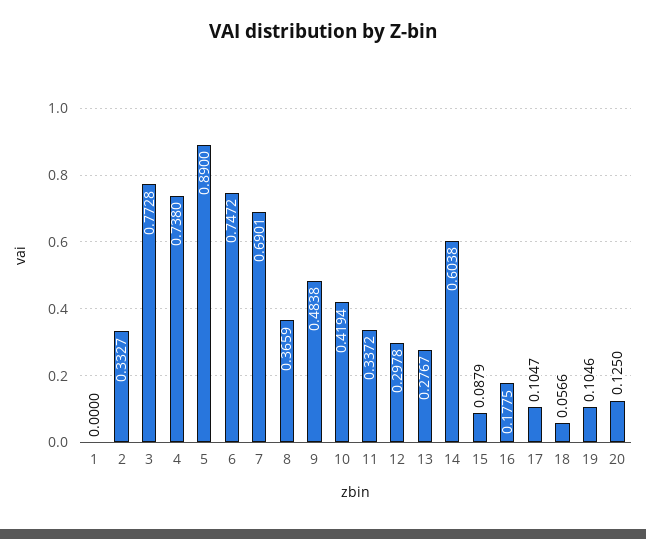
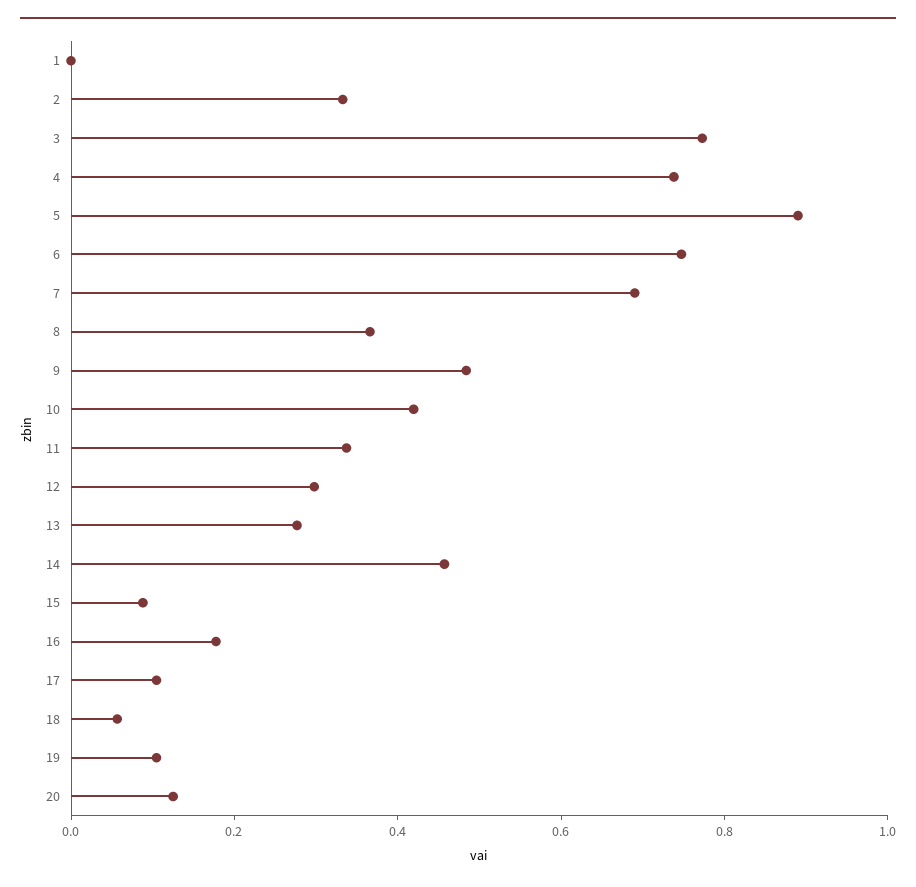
  {
    "1": 0,
    "2": 0.3327,
    "3": 0.7728,
    "4": 0.738,
    "5": 0.89,
    "6": 0.7472,
    "7": 0.6901,
    "8": 0.3659,
    "9": 0.4838,
    "10": 0.4194,
    "11": 0.3372,
    "12": 0.2978,
    "13": 0.2767,
-   "14": 0.6038,
+   "14": 0.45,
    "15": 0.0879,
    "16": 0.1775,
    "17": 0.1047,
    "18": 0.0566,
    "19": 0.1046,
    "20": 0.125
  }

